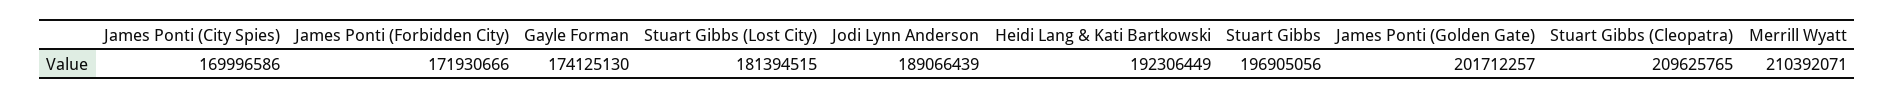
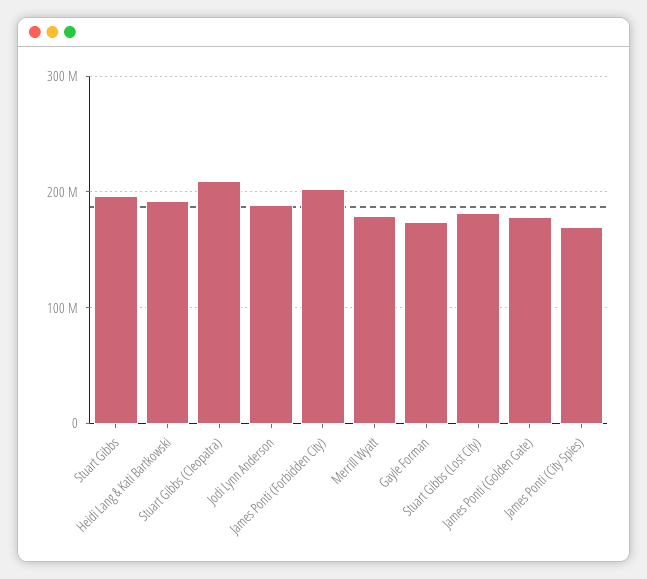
  {
    "James Ponti (City Spies)": 169996586,
-   "James Ponti (Forbidden City)": 171930666,
+   "James Ponti (Forbidden City)": 200000000,
    "Gayle Forman": 174125130,
    "Stuart Gibbs (Lost City)": 181394515,
    "Jodi Lynn Anderson": 189066439,
    "Heidi Lang & Kati Bartkowski": 192306449,
    "Stuart Gibbs": 196905056,
-   "James Ponti (Golden Gate)": 201712257,
+   "James Ponti (Golden Gate)": 180000000,
    "Stuart Gibbs (Cleopatra)": 209625765,
-   "Merrill Wyatt": 210392071
+   "Merrill Wyatt": 180000000
  }

